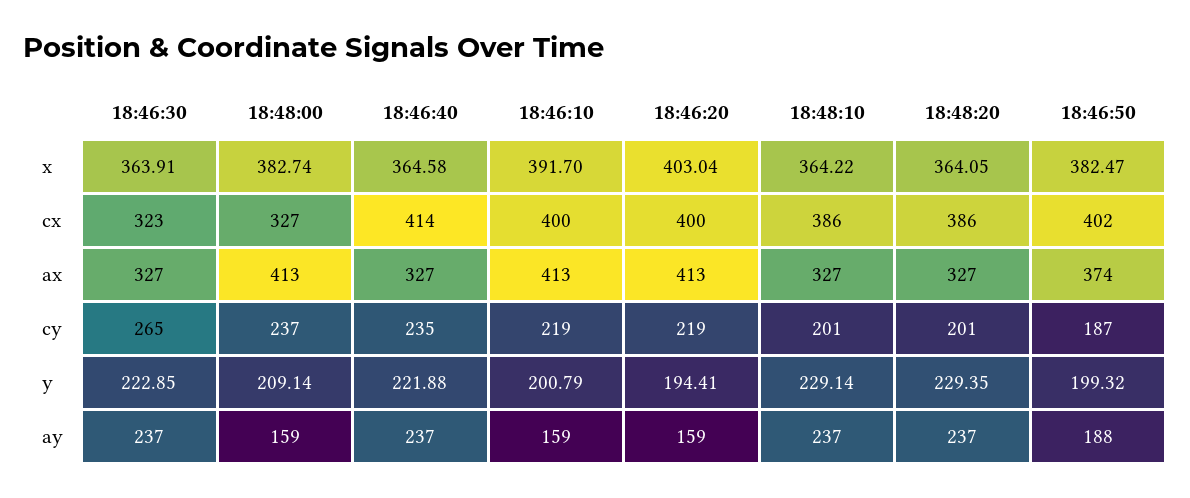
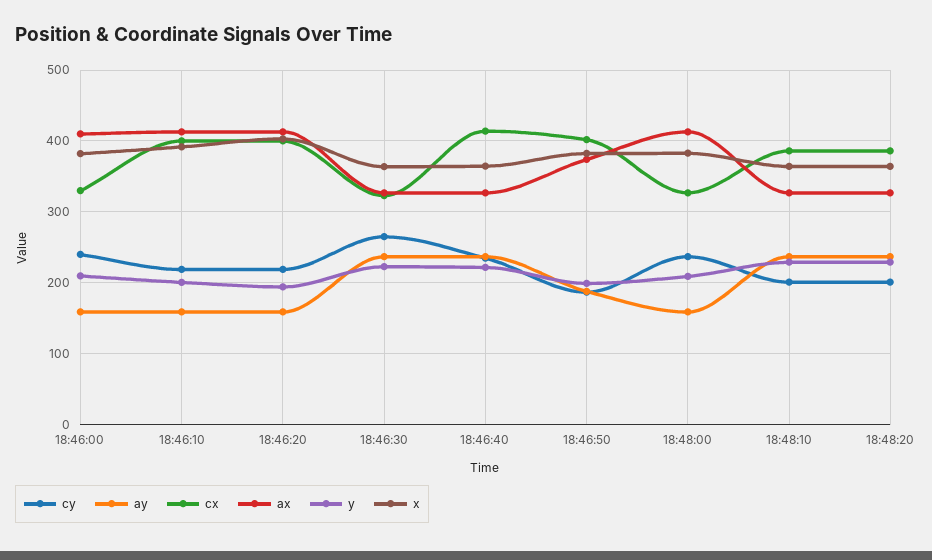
  {
    "x": {
      "18:46:30": 363.91,
      "18:48:00": 382.74,
      "18:46:40": 364.58,
      "18:46:10": 391.7,
      "18:46:20": 403.04,
      "18:48:10": 364.22,
      "18:48:20": 364.05,
-     "18:46:50": 382.47
+     "18:46:50": 382.47,
+     "18:46:00": 380
    },
    "cx": {
      "18:46:30": 323,
      "18:48:00": 327,
      "18:46:40": 414,
      "18:46:10": 400,
      "18:46:20": 400,
      "18:48:10": 386,
      "18:48:20": 386,
-     "18:46:50": 402
+     "18:46:50": 402,
+     "18:46:00": 330
    },
    "ax": {
      "18:46:30": 327,
      "18:48:00": 413,
      "18:46:40": 327,
      "18:46:10": 413,
      "18:46:20": 413,
      "18:48:10": 327,
      "18:48:20": 327,
-     "18:46:50": 374
+     "18:46:50": 374,
+     "18:46:00": 410
    },
    "cy": {
      "18:46:30": 265,
      "18:48:00": 237,
      "18:46:40": 235,
      "18:46:10": 219,
      "18:46:20": 219,
      "18:48:10": 201,
      "18:48:20": 201,
-     "18:46:50": 187
+     "18:46:50": 187,
+     "18:46:00": 240
    },
    "y": {
      "18:46:30": 222.85,
      "18:48:00": 209.14,
      "18:46:40": 221.88,
      "18:46:10": 200.79,
      "18:46:20": 194.41,
      "18:48:10": 229.14,
      "18:48:20": 229.35,
-     "18:46:50": 199.32
+     "18:46:50": 199.32,
+     "18:46:00": 210
    },
    "ay": {
      "18:46:30": 237,
      "18:48:00": 159,
      "18:46:40": 237,
      "18:46:10": 159,
      "18:46:20": 159,
      "18:48:10": 237,
      "18:48:20": 237,
-     "18:46:50": 188
+     "18:46:50": 188,
+     "18:46:00": 160
    }
  }

